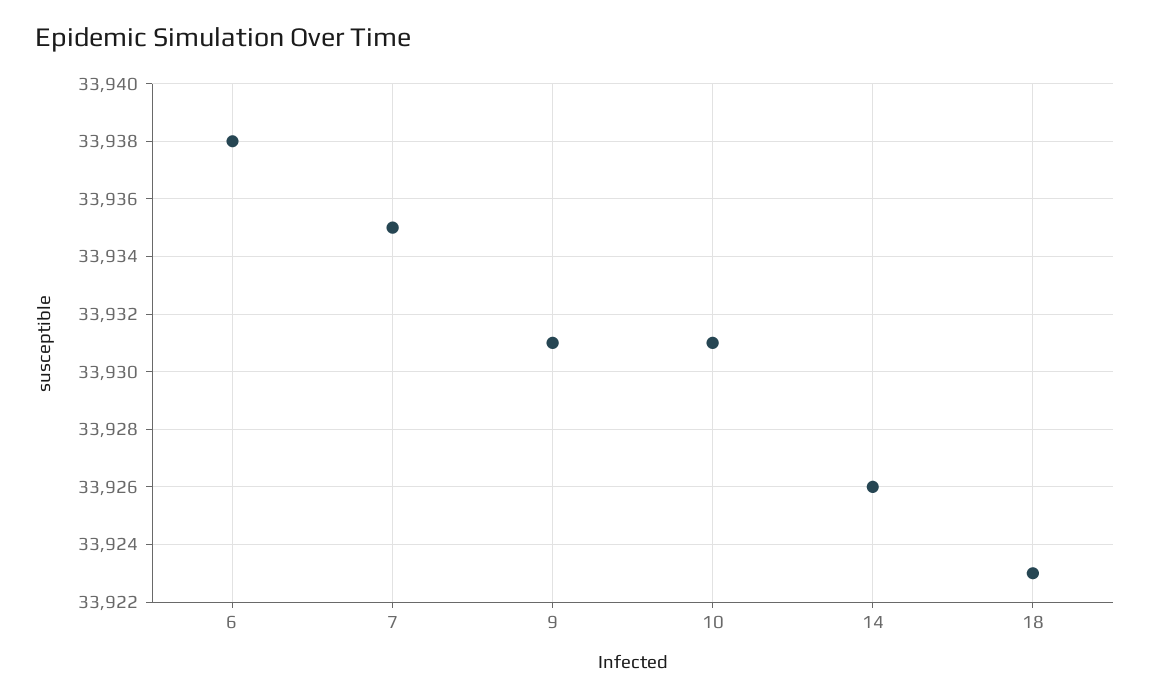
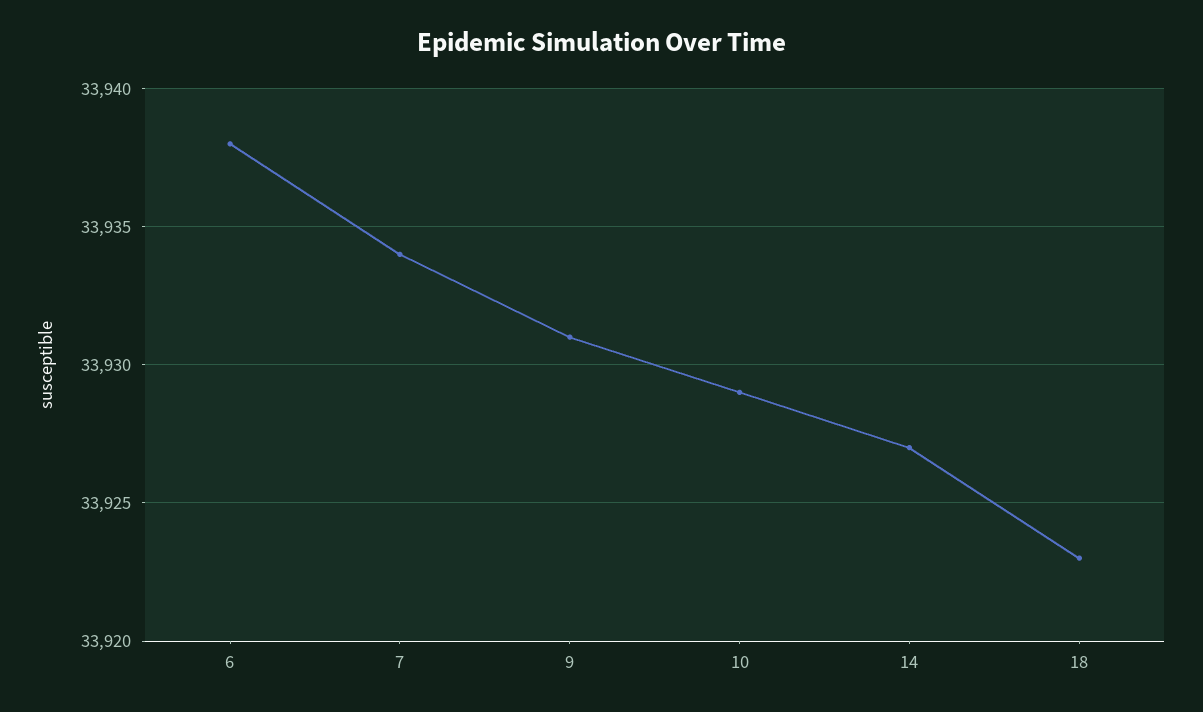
  {
    "6": 33938,
-   "7": 33935,
+   "7": 33934,
    "9": 33931,
-   "10": 33931,
+   "10": 33929,
-   "14": 33926,
+   "14": 33927,
    "18": 33923
  }

